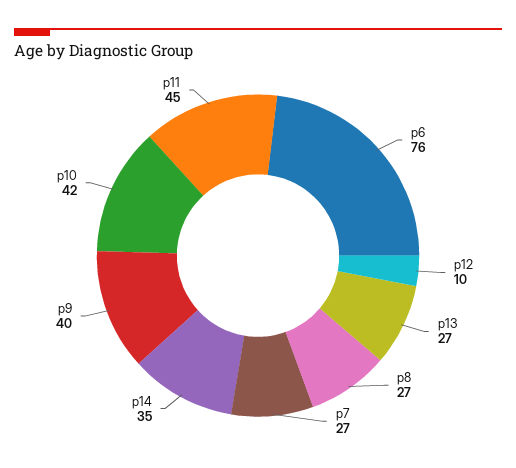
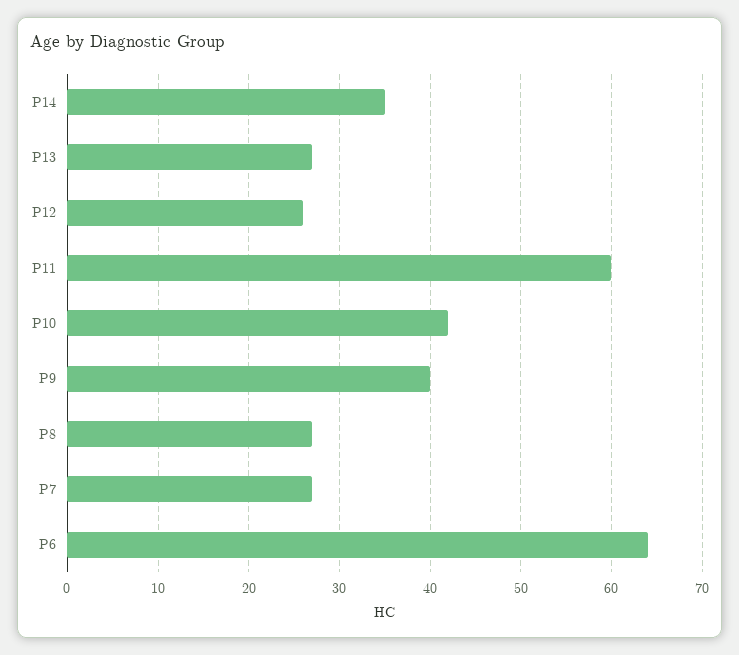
  {
-   "p6": 76,
+   "p6": 64,
-   "p12": 10,
+   "p12": 26,
    "p13": 27,
    "p8": 27,
    "p7": 27,
    "p14": 35,
    "p9": 40,
    "p10": 42,
-   "p11": 45
+   "p11": 60
  }

